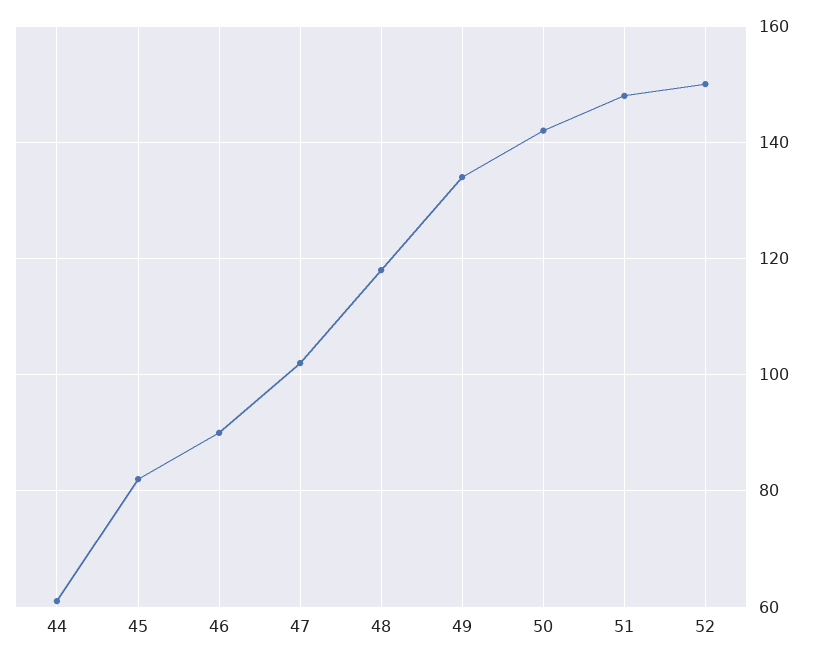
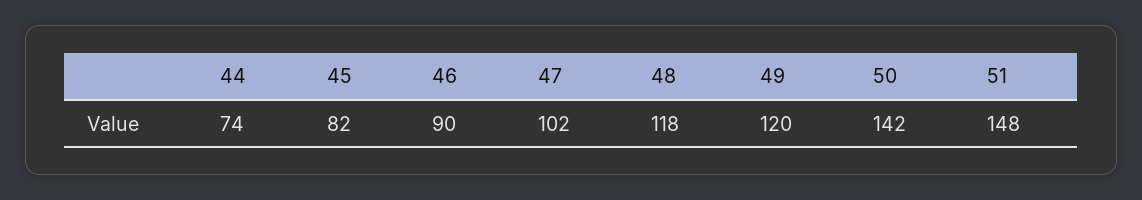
  {
-   "44": 60,
+   "44": 74,
    "45": 82,
    "46": 90,
    "47": 102,
    "48": 118,
-   "49": 135,
+   "49": 120,
    "50": 142,
-   "51": 148,
+   "51": 148
-   "52": 150
  }

